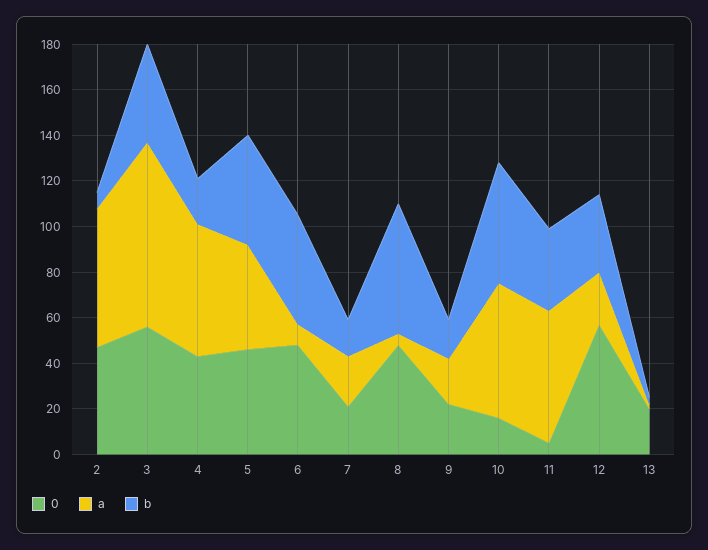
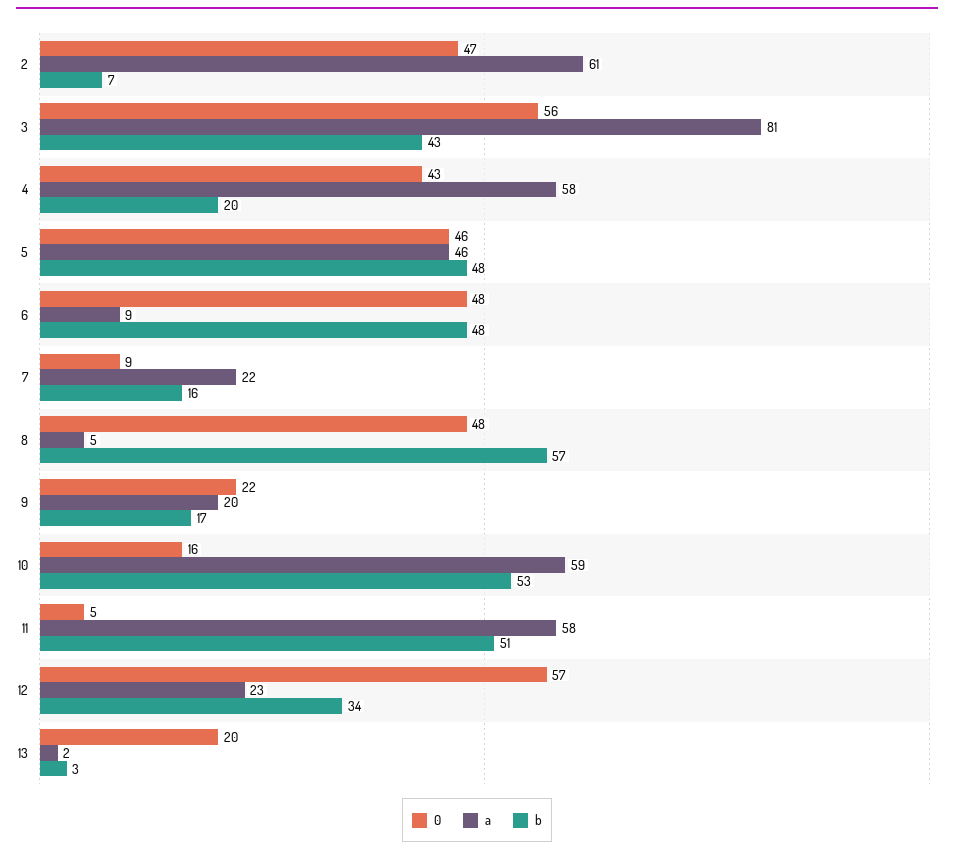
  {
    "0": {
      "2": 47,
      "3": 56,
      "4": 43,
      "5": 46,
      "6": 48,
-     "7": 20,
+     "7": 9,
      "8": 48,
      "9": 22,
      "10": 16,
      "11": 5,
      "12": 57,
      "13": 20
    },
    "a": {
      "2": 61,
      "3": 81,
      "4": 58,
      "5": 46,
      "6": 9,
      "7": 22,
      "8": 5,
      "9": 20,
      "10": 59,
      "11": 58,
      "12": 23,
      "13": 2
    },
    "b": {
      "2": 7,
      "3": 43,
      "4": 20,
      "5": 48,
      "6": 48,
      "7": 16,
      "8": 57,
      "9": 17,
      "10": 53,
-     "11": 35,
+     "11": 51,
      "12": 34,
      "13": 3
    }
  }

